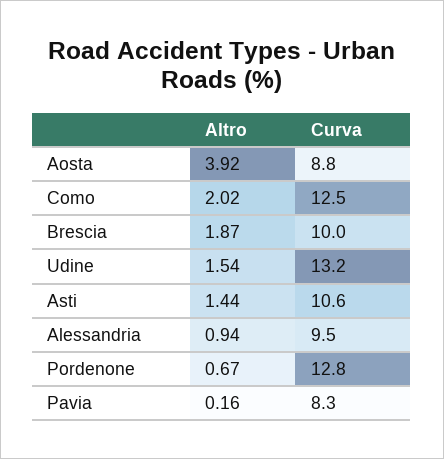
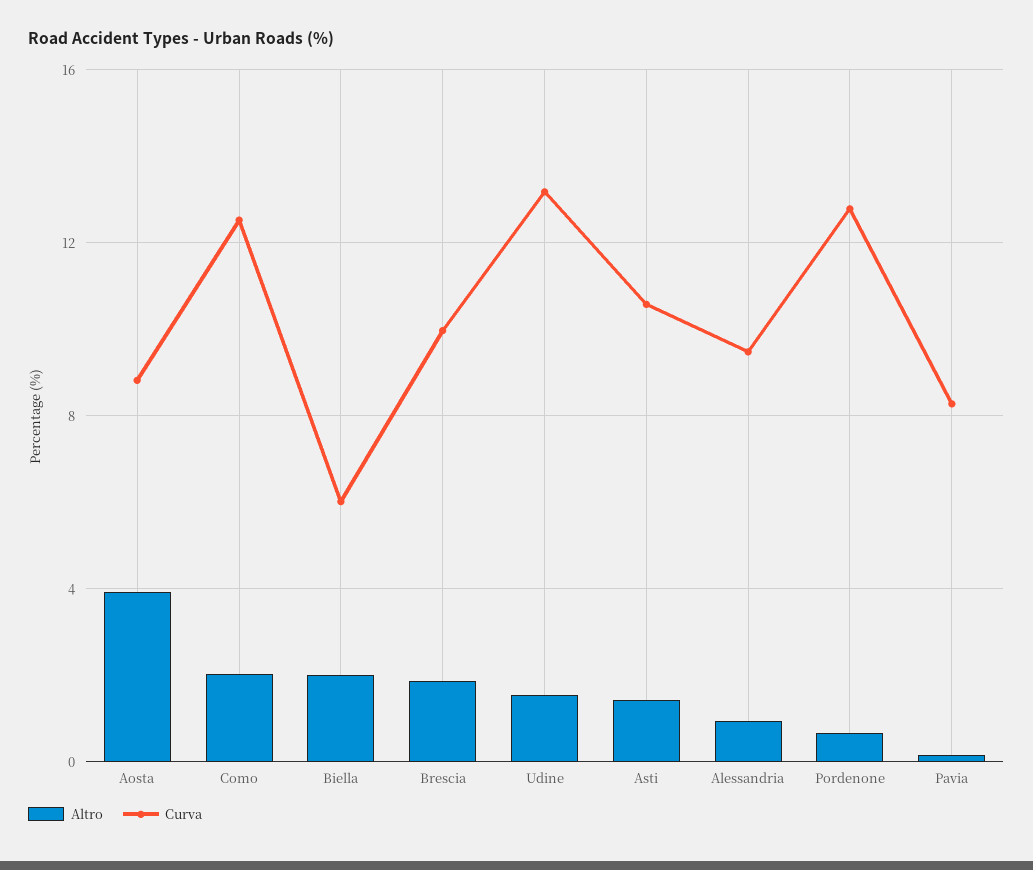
  {
    "Altro": {
      "Aosta": 3.92,
      "Como": 2.02,
      "Brescia": 1.87,
      "Udine": 1.54,
      "Asti": 1.44,
      "Alessandria": 0.94,
      "Pordenone": 0.67,
-     "Pavia": 0.16
+     "Pavia": 0.16,
+     "Biella": 2
    },
    "Curva": {
      "Aosta": 8.8,
      "Como": 12.5,
      "Brescia": 10,
      "Udine": 13.2,
      "Asti": 10.6,
      "Alessandria": 9.5,
      "Pordenone": 12.8,
-     "Pavia": 8.3
+     "Pavia": 8.3,
+     "Biella": 6
    }
  }

